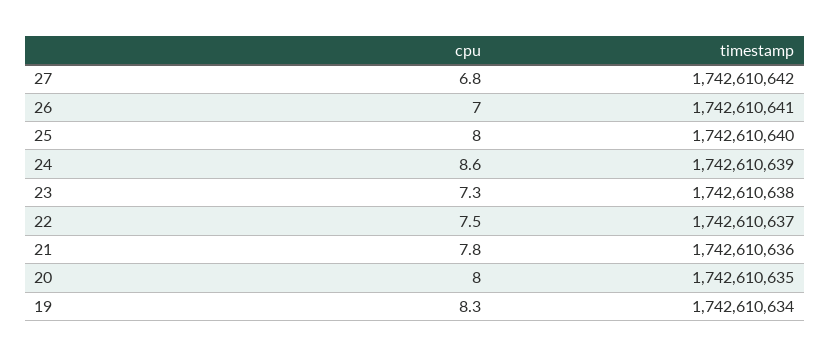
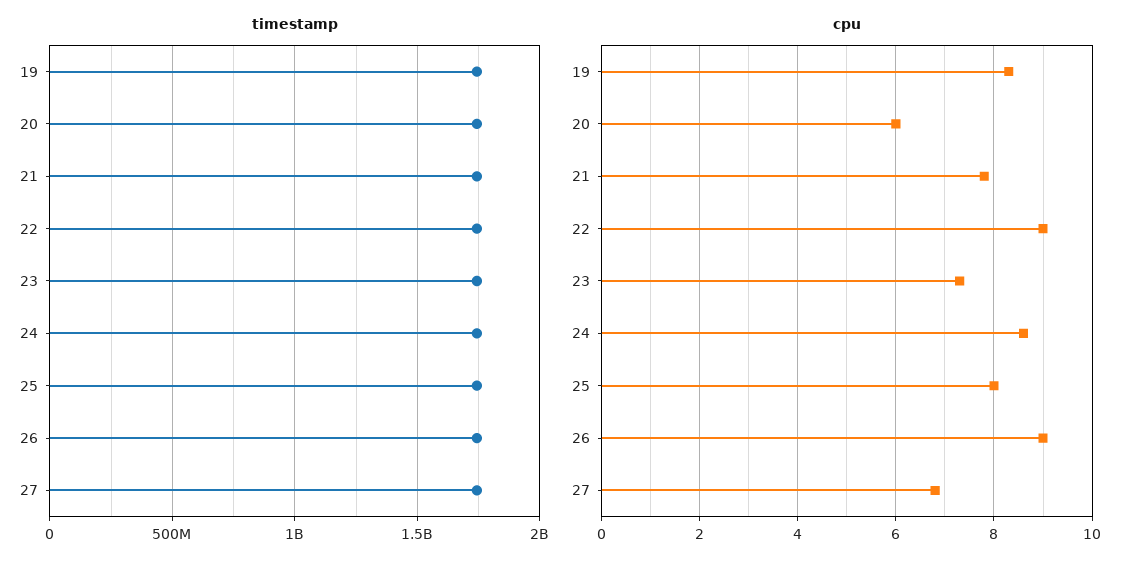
  {
    "cpu": {
      "27": 6.8,
-     "26": 7,
+     "26": 9,
      "25": 8,
      "24": 8.6,
      "23": 7.3,
-     "22": 7.5,
+     "22": 9,
      "21": 7.8,
-     "20": 8,
+     "20": 6,
      "19": 8.3
    },
    "timestamp": {
      "27": 1742610642,
      "26": 1742610641,
      "25": 1742610640,
      "24": 1742610639,
      "23": 1742610638,
      "22": 1742610637,
      "21": 1742610636,
      "20": 1742610635,
      "19": 1742610634
    }
  }

